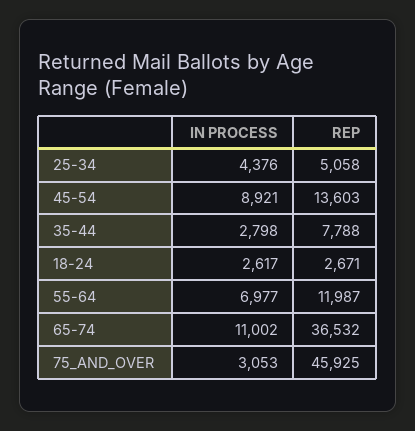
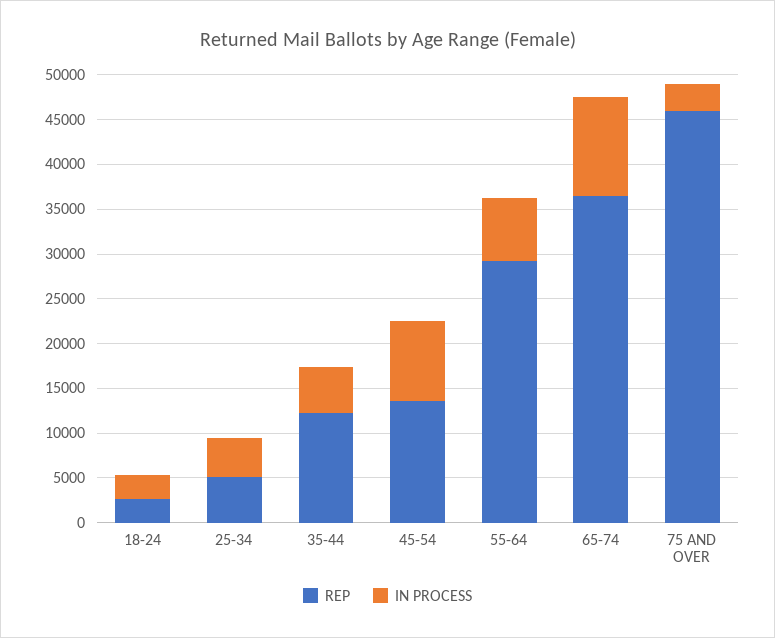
  {
    "IN PROCESS": {
      "25-34": 4376,
      "45-54": 8921,
-     "35-44": 2798,
+     "35-44": 5000,
      "18-24": 2617,
      "55-64": 6977,
      "65-74": 11002,
      "75_AND_OVER": 3053
    },
    "REP": {
      "25-34": 5058,
      "45-54": 13603,
-     "35-44": 7788,
+     "35-44": 12000,
      "18-24": 2671,
-     "55-64": 11987,
+     "55-64": 29000,
      "65-74": 36532,
      "75_AND_OVER": 45925
    }
  }

